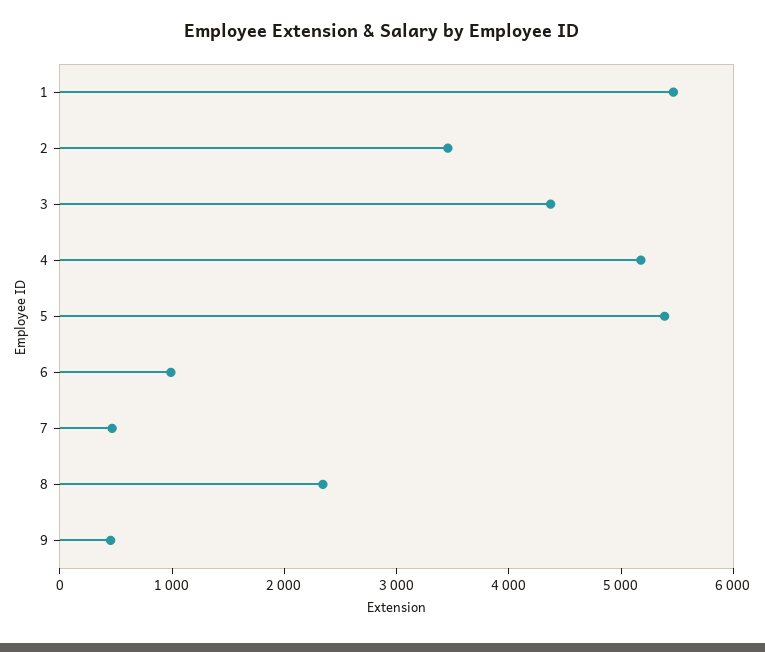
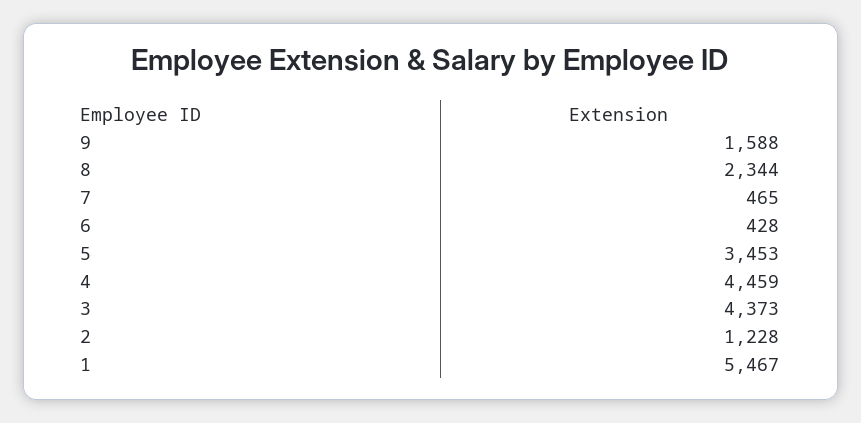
  {
    "1": 5467,
-   "2": 3400,
+   "2": 1228,
    "3": 4373,
-   "4": 5200,
+   "4": 4459,
-   "5": 5400,
+   "5": 3453,
-   "6": 1000,
+   "6": 428,
    "7": 465,
    "8": 2344,
-   "9": 400
+   "9": 1588
  }

